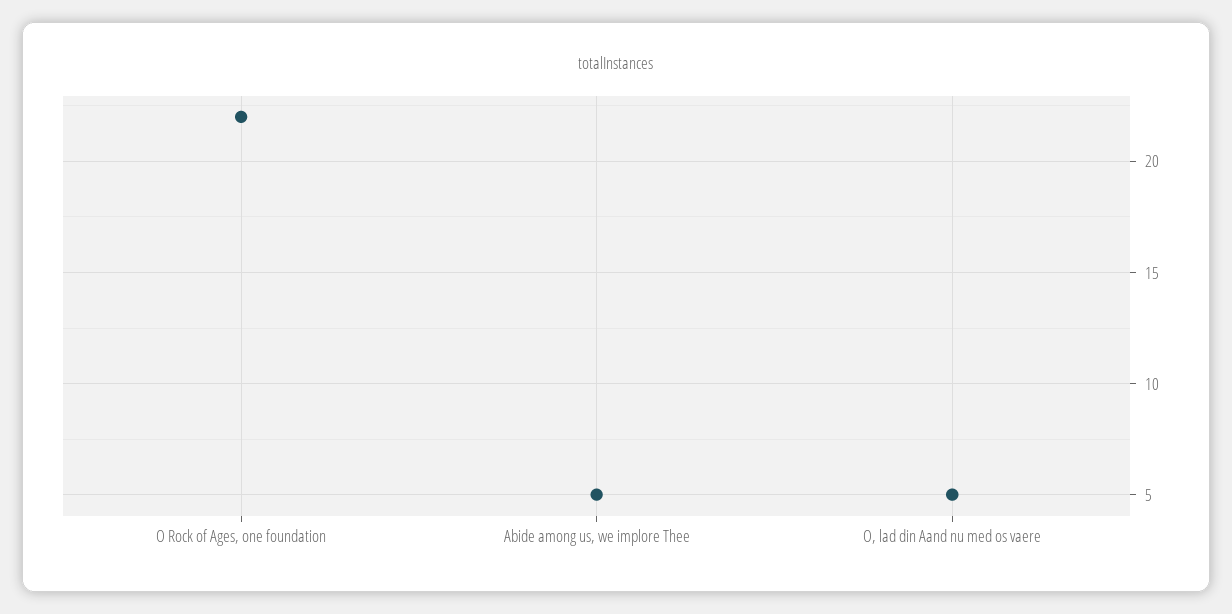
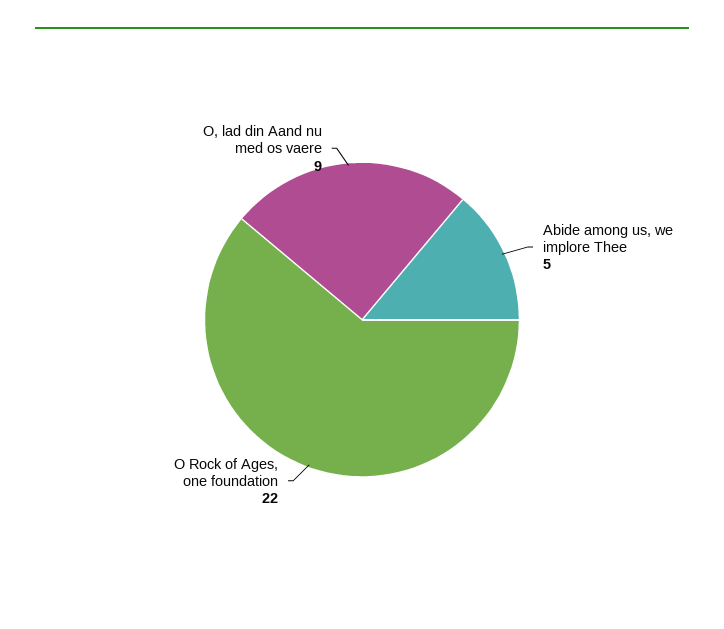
  {
    "O Rock of Ages, one foundation": 22,
    "Abide among us, we implore Thee": 5,
-   "O, lad din Aand nu med os vaere": 5
+   "O, lad din Aand nu med os vaere": 9
  }

